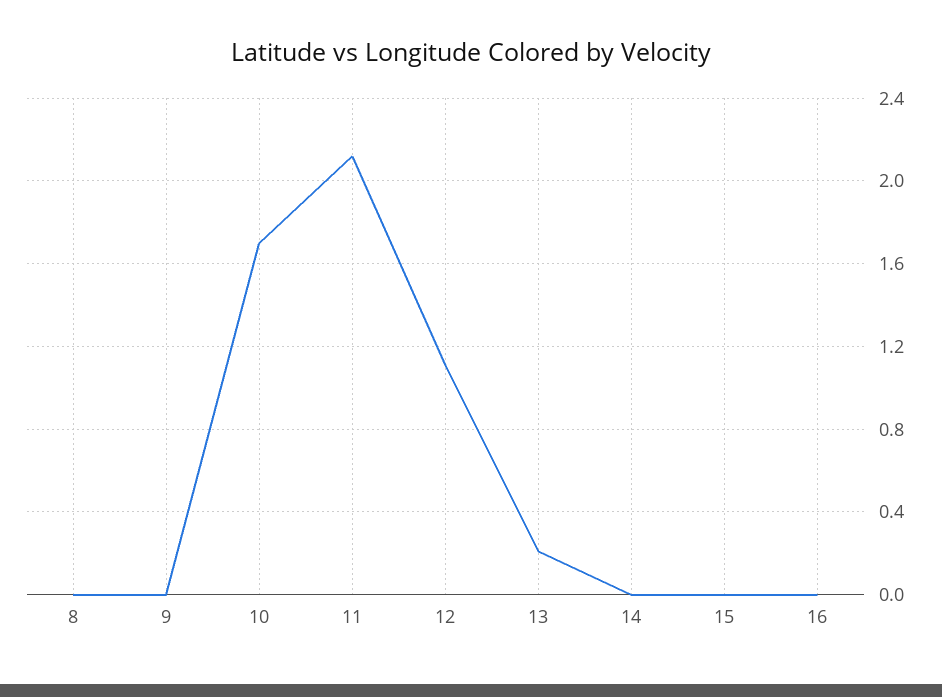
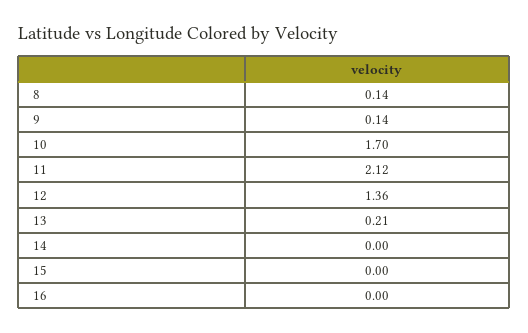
  {
-   "8": 0,
+   "8": 0.14,
-   "9": 0,
+   "9": 0.14,
    "10": 1.7,
    "11": 2.12,
-   "12": 1.1,
+   "12": 1.36,
    "13": 0.21,
    "14": 0,
    "15": 0,
    "16": 0
  }

